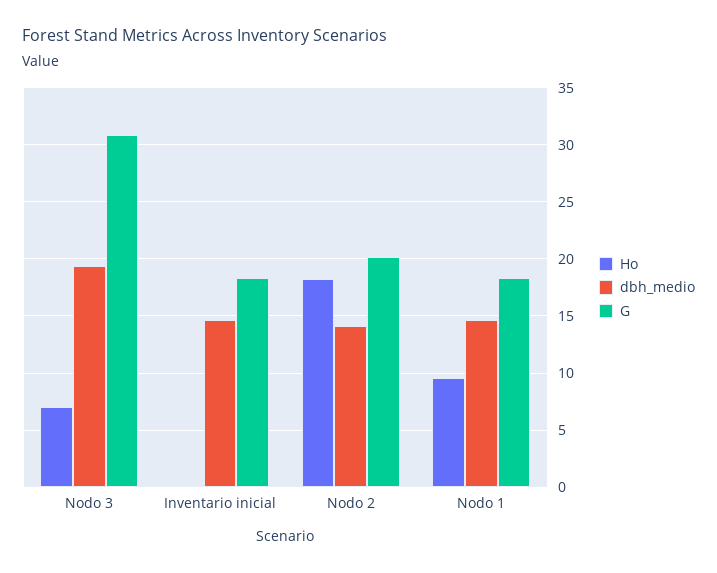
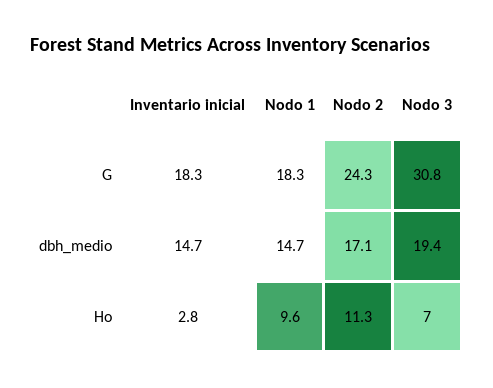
  {
    "Ho": {
      "Nodo 3": 7,
-     "Inventario inicial": 0,
+     "Inventario inicial": 2.8,
-     "Nodo 2": 18,
+     "Nodo 2": 11.3,
      "Nodo 1": 9.6
    },
    "dbh_medio": {
      "Nodo 3": 19.4,
      "Inventario inicial": 14.7,
-     "Nodo 2": 14,
+     "Nodo 2": 17.1,
      "Nodo 1": 14.7
    },
    "G": {
      "Nodo 3": 30.8,
      "Inventario inicial": 18.3,
-     "Nodo 2": 20,
+     "Nodo 2": 24.3,
      "Nodo 1": 18.3
    }
  }

